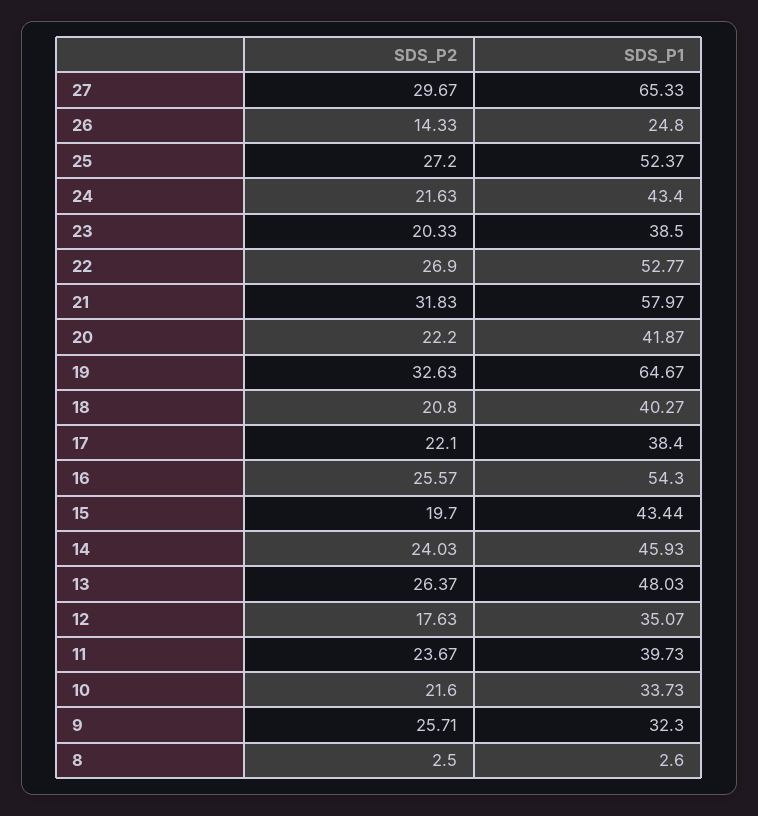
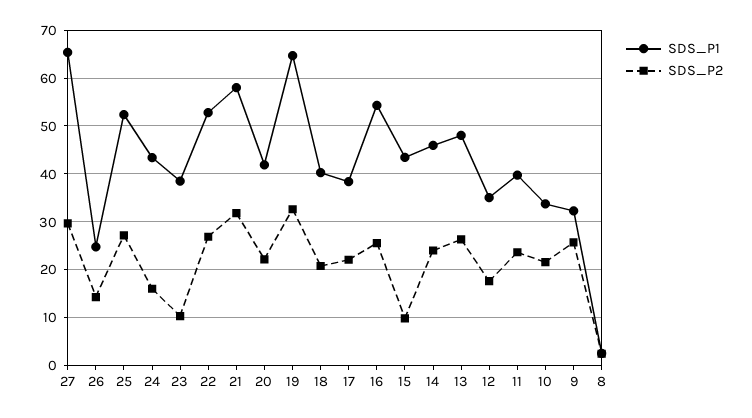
  {
    "SDS_P2": {
      "27": 29.67,
      "26": 14.33,
      "25": 27.2,
-     "24": 21.63,
+     "24": 16,
-     "23": 20.33,
+     "23": 10,
      "22": 26.9,
      "21": 31.83,
      "20": 22.2,
      "19": 32.63,
      "18": 20.8,
      "17": 22.1,
      "16": 25.57,
-     "15": 19.7,
+     "15": 10,
      "14": 24.03,
      "13": 26.37,
      "12": 17.63,
      "11": 23.67,
      "10": 21.6,
      "9": 25.71,
      "8": 2.5
    },
    "SDS_P1": {
      "27": 65.33,
      "26": 24.8,
      "25": 52.37,
      "24": 43.4,
      "23": 38.5,
      "22": 52.77,
      "21": 57.97,
      "20": 41.87,
      "19": 64.67,
      "18": 40.27,
      "17": 38.4,
      "16": 54.3,
      "15": 43.44,
      "14": 45.93,
      "13": 48.03,
      "12": 35.07,
      "11": 39.73,
      "10": 33.73,
      "9": 32.3,
      "8": 2.6
    }
  }

